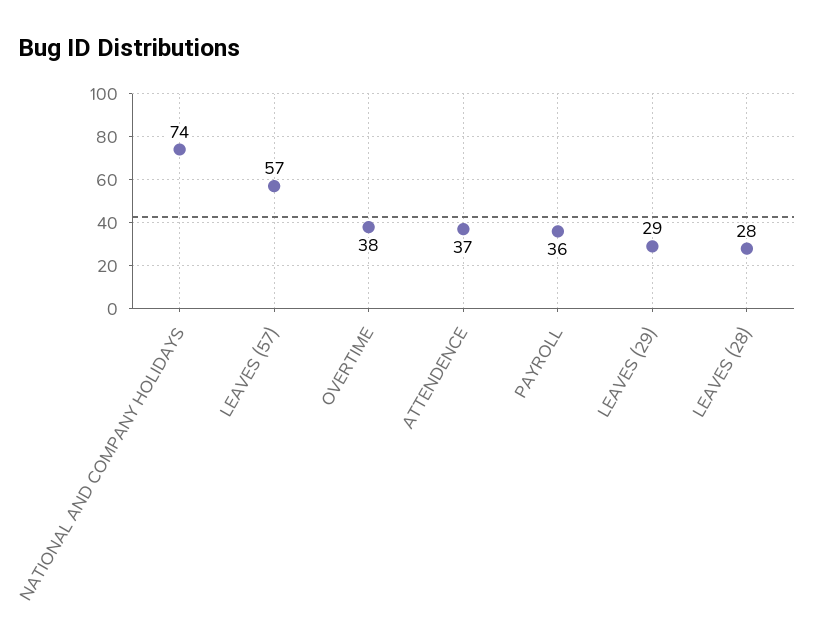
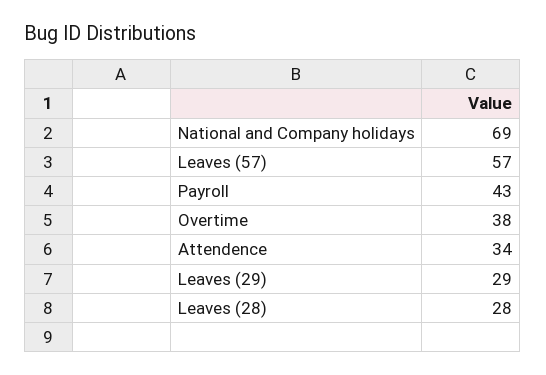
  {
-   "NATIONAL AND COMPANY HOLIDAYS": 74,
+   "NATIONAL AND COMPANY HOLIDAYS": 69,
    "LEAVES (57)": 57,
    "OVERTIME": 38,
-   "ATTENDENCE": 37,
+   "ATTENDENCE": 34,
-   "PAYROLL": 36,
+   "PAYROLL": 43,
    "LEAVES (29)": 29,
    "LEAVES (28)": 28
  }

